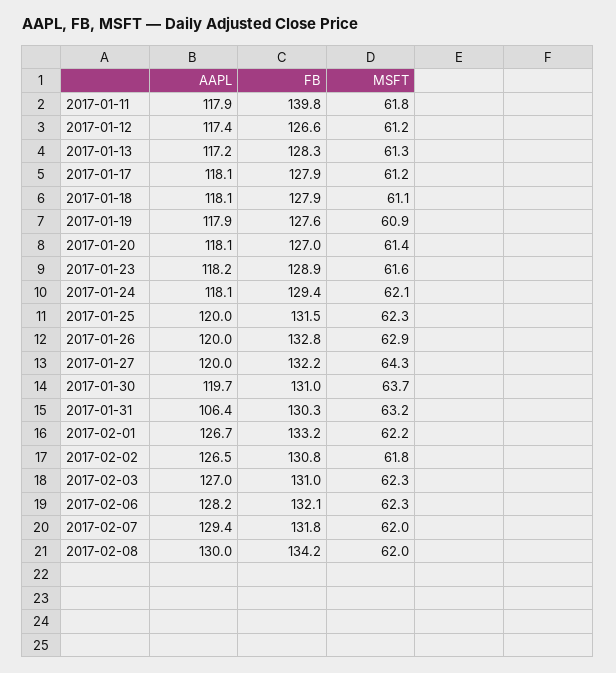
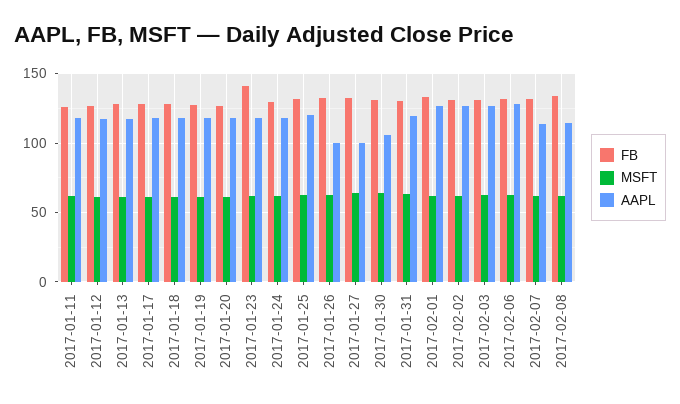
  {
    "AAPL": {
      "2017-01-11": 117.9,
      "2017-01-12": 117.4,
      "2017-01-13": 117.2,
      "2017-01-17": 118.1,
      "2017-01-18": 118.1,
      "2017-01-19": 117.9,
      "2017-01-20": 118.1,
      "2017-01-23": 118.2,
      "2017-01-24": 118.1,
      "2017-01-25": 120,
-     "2017-01-26": 120,
+     "2017-01-26": 100,
-     "2017-01-27": 120,
+     "2017-01-27": 100,
-     "2017-01-30": 119.7,
+     "2017-01-30": 105,
-     "2017-01-31": 106.4,
+     "2017-01-31": 120,
      "2017-02-01": 126.7,
      "2017-02-02": 126.5,
      "2017-02-03": 127,
      "2017-02-06": 128.2,
-     "2017-02-07": 129.4,
+     "2017-02-07": 115,
-     "2017-02-08": 130
+     "2017-02-08": 115
    },
    "FB": {
-     "2017-01-11": 139.8,
+     "2017-01-11": 125,
      "2017-01-12": 126.6,
      "2017-01-13": 128.3,
      "2017-01-17": 127.9,
      "2017-01-18": 127.9,
      "2017-01-19": 127.6,
      "2017-01-20": 127,
-     "2017-01-23": 128.9,
+     "2017-01-23": 140,
      "2017-01-24": 129.4,
      "2017-01-25": 131.5,
      "2017-01-26": 132.8,
      "2017-01-27": 132.2,
      "2017-01-30": 131,
      "2017-01-31": 130.3,
      "2017-02-01": 133.2,
      "2017-02-02": 130.8,
      "2017-02-03": 131,
      "2017-02-06": 132.1,
      "2017-02-07": 131.8,
      "2017-02-08": 134.2
    },
    "MSFT": {
      "2017-01-11": 61.8,
      "2017-01-12": 61.2,
      "2017-01-13": 61.3,
      "2017-01-17": 61.2,
      "2017-01-18": 61.1,
      "2017-01-19": 60.9,
      "2017-01-20": 61.4,
      "2017-01-23": 61.6,
      "2017-01-24": 62.1,
      "2017-01-25": 62.3,
      "2017-01-26": 62.9,
      "2017-01-27": 64.3,
      "2017-01-30": 63.7,
      "2017-01-31": 63.2,
      "2017-02-01": 62.2,
      "2017-02-02": 61.8,
      "2017-02-03": 62.3,
      "2017-02-06": 62.3,
      "2017-02-07": 62,
      "2017-02-08": 62
    }
  }

